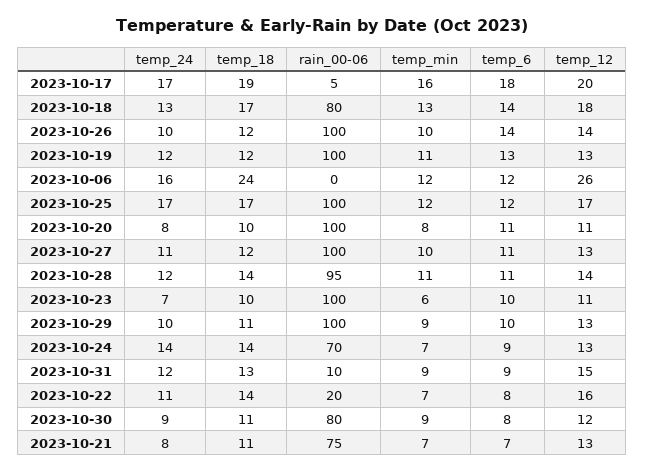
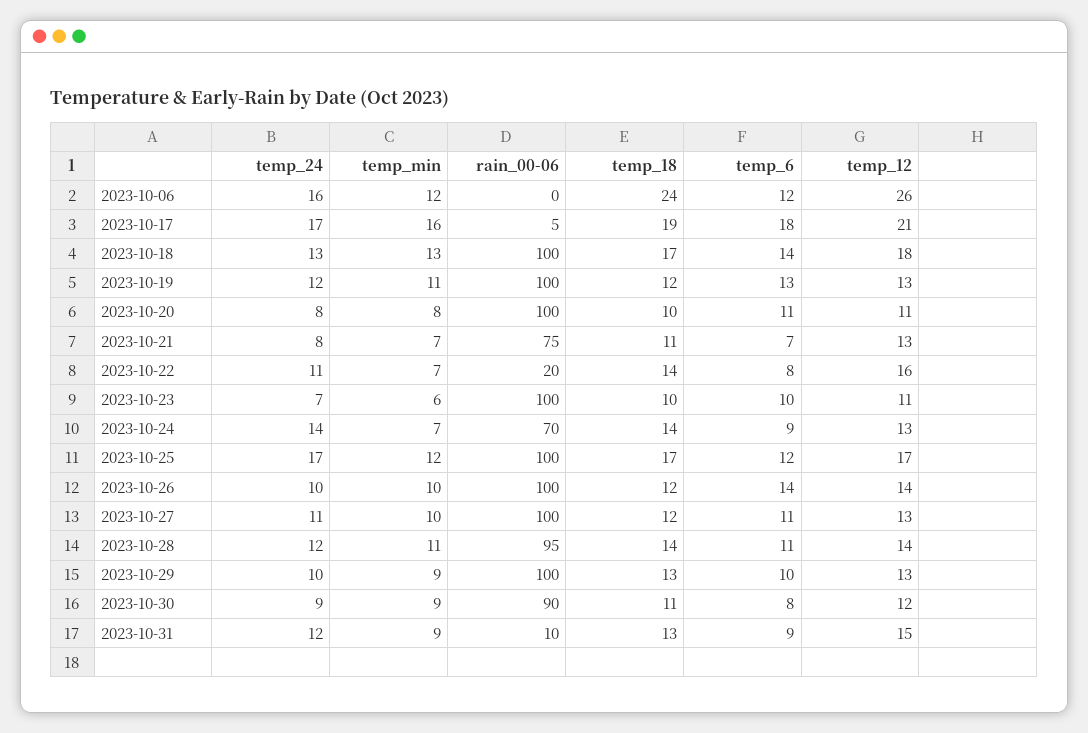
  {
    "temp_24": {
      "2023-10-17": 17,
      "2023-10-18": 13,
      "2023-10-26": 10,
      "2023-10-19": 12,
      "2023-10-06": 16,
      "2023-10-25": 17,
      "2023-10-20": 8,
      "2023-10-27": 11,
      "2023-10-28": 12,
      "2023-10-23": 7,
      "2023-10-29": 10,
      "2023-10-24": 14,
      "2023-10-31": 12,
      "2023-10-22": 11,
      "2023-10-30": 9,
      "2023-10-21": 8
    },
    "temp_18": {
      "2023-10-17": 19,
      "2023-10-18": 17,
      "2023-10-26": 12,
      "2023-10-19": 12,
      "2023-10-06": 24,
      "2023-10-25": 17,
      "2023-10-20": 10,
      "2023-10-27": 12,
      "2023-10-28": 14,
      "2023-10-23": 10,
-     "2023-10-29": 11,
+     "2023-10-29": 13,
      "2023-10-24": 14,
      "2023-10-31": 13,
      "2023-10-22": 14,
      "2023-10-30": 11,
      "2023-10-21": 11
    },
    "rain_00-06": {
      "2023-10-17": 5,
-     "2023-10-18": 80,
+     "2023-10-18": 100,
      "2023-10-26": 100,
      "2023-10-19": 100,
      "2023-10-06": 0,
      "2023-10-25": 100,
      "2023-10-20": 100,
      "2023-10-27": 100,
      "2023-10-28": 95,
      "2023-10-23": 100,
      "2023-10-29": 100,
      "2023-10-24": 70,
      "2023-10-31": 10,
      "2023-10-22": 20,
-     "2023-10-30": 80,
+     "2023-10-30": 90,
      "2023-10-21": 75
    },
    "temp_min": {
      "2023-10-17": 16,
      "2023-10-18": 13,
      "2023-10-26": 10,
      "2023-10-19": 11,
      "2023-10-06": 12,
      "2023-10-25": 12,
      "2023-10-20": 8,
      "2023-10-27": 10,
      "2023-10-28": 11,
      "2023-10-23": 6,
      "2023-10-29": 9,
      "2023-10-24": 7,
      "2023-10-31": 9,
      "2023-10-22": 7,
      "2023-10-30": 9,
      "2023-10-21": 7
    },
    "temp_6": {
      "2023-10-17": 18,
      "2023-10-18": 14,
      "2023-10-26": 14,
      "2023-10-19": 13,
      "2023-10-06": 12,
      "2023-10-25": 12,
      "2023-10-20": 11,
      "2023-10-27": 11,
      "2023-10-28": 11,
      "2023-10-23": 10,
      "2023-10-29": 10,
      "2023-10-24": 9,
      "2023-10-31": 9,
      "2023-10-22": 8,
      "2023-10-30": 8,
      "2023-10-21": 7
    },
    "temp_12": {
-     "2023-10-17": 20,
+     "2023-10-17": 21,
      "2023-10-18": 18,
      "2023-10-26": 14,
      "2023-10-19": 13,
      "2023-10-06": 26,
      "2023-10-25": 17,
      "2023-10-20": 11,
      "2023-10-27": 13,
      "2023-10-28": 14,
      "2023-10-23": 11,
      "2023-10-29": 13,
      "2023-10-24": 13,
      "2023-10-31": 15,
      "2023-10-22": 16,
      "2023-10-30": 12,
      "2023-10-21": 13
    }
  }

